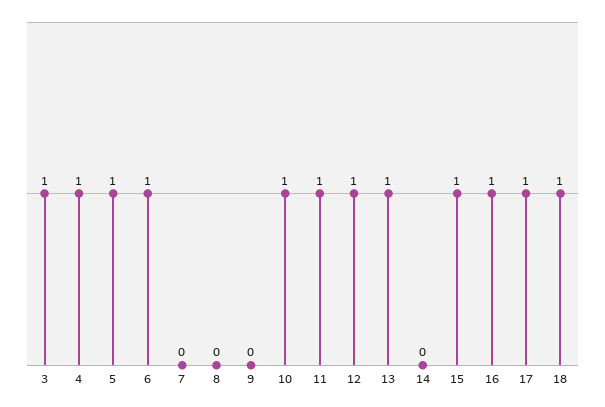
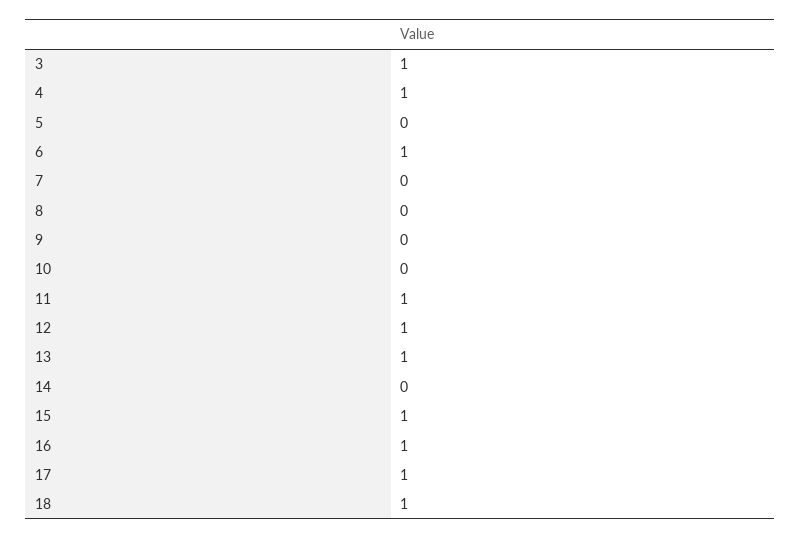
  {
    "3": 1,
    "4": 1,
-   "5": 1,
+   "5": 0,
    "6": 1,
    "7": 0,
    "8": 0,
    "9": 0,
-   "10": 1,
+   "10": 0,
    "11": 1,
    "12": 1,
    "13": 1,
    "14": 0,
    "15": 1,
    "16": 1,
    "17": 1,
    "18": 1
  }

